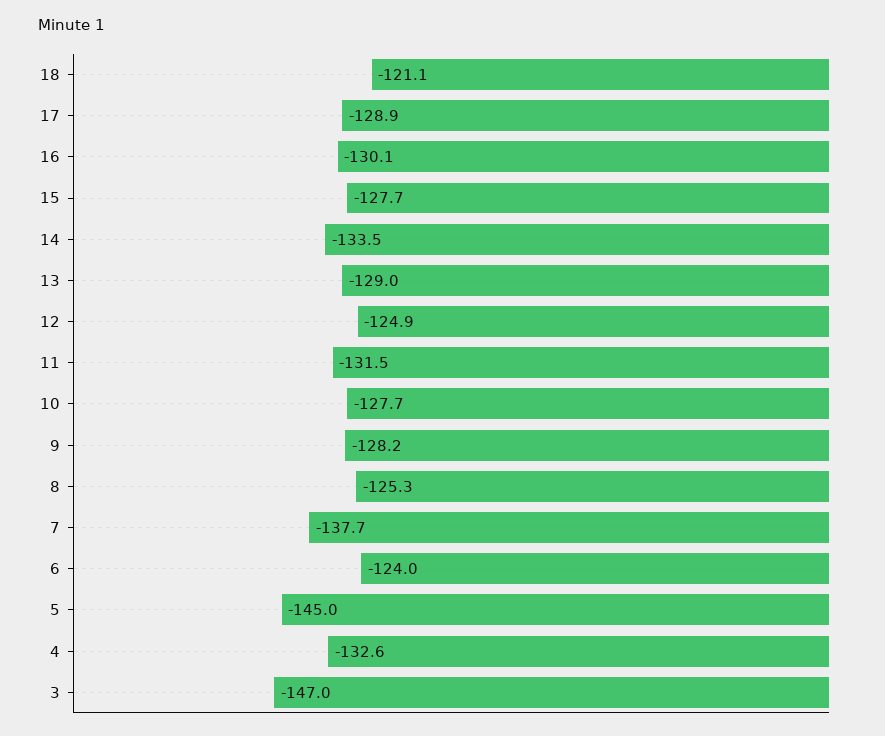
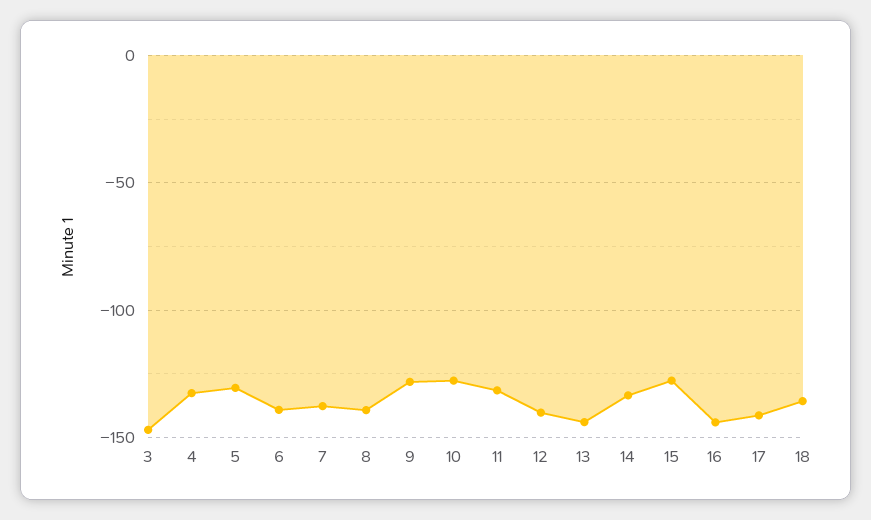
  {
-   "18": -121.1,
+   "18": -135,
-   "17": -128.9,
+   "17": -140,
-   "16": -130.1,
+   "16": -145,
    "15": -127.7,
    "14": -133.5,
-   "13": -129,
+   "13": -145,
-   "12": -124.9,
+   "12": -140,
    "11": -131.5,
    "10": -127.7,
    "9": -128.2,
-   "8": -125.3,
+   "8": -140,
    "7": -137.7,
-   "6": -124,
+   "6": -140,
-   "5": -145,
+   "5": -130,
    "4": -132.6,
    "3": -147
  }

